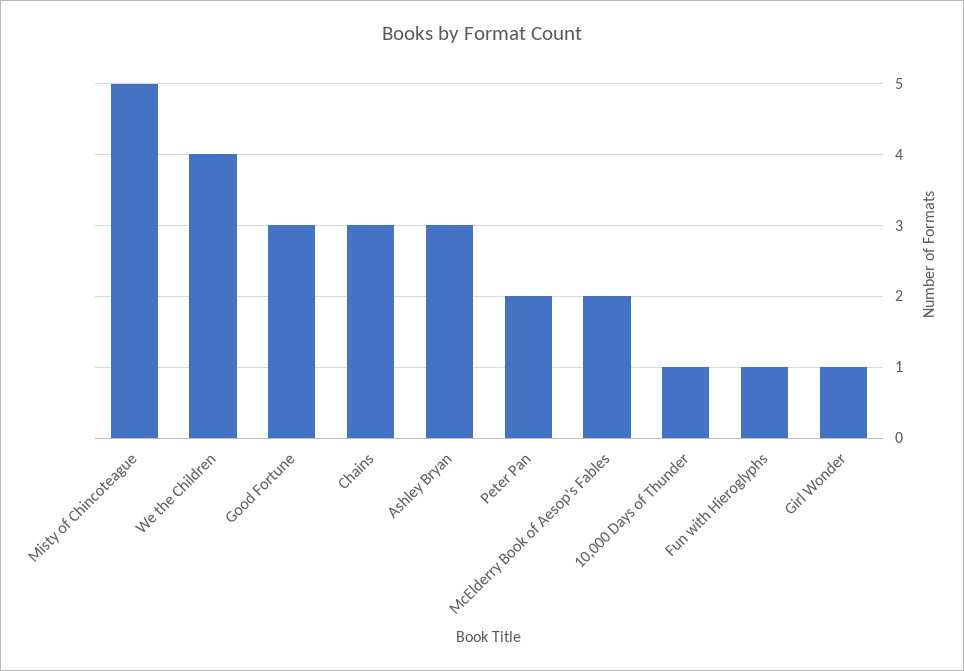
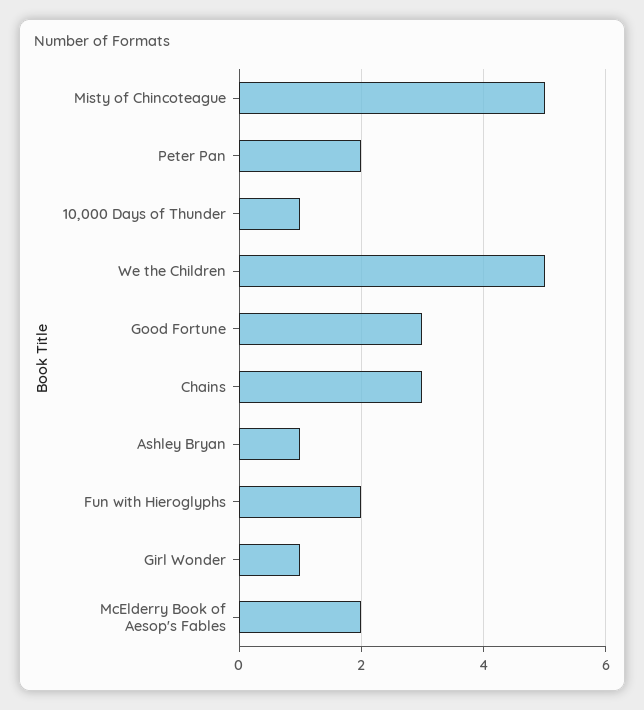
  {
    "Misty of Chincoteague": 5,
-   "We the Children": 4,
+   "We the Children": 5,
    "Good Fortune": 3,
    "Chains": 3,
-   "Ashley Bryan": 3,
+   "Ashley Bryan": 1,
    "Peter Pan": 2,
    "McElderry Book of Aesop's Fables": 2,
    "10,000 Days of Thunder": 1,
-   "Fun with Hieroglyphs": 1,
+   "Fun with Hieroglyphs": 2,
    "Girl Wonder": 1
  }

